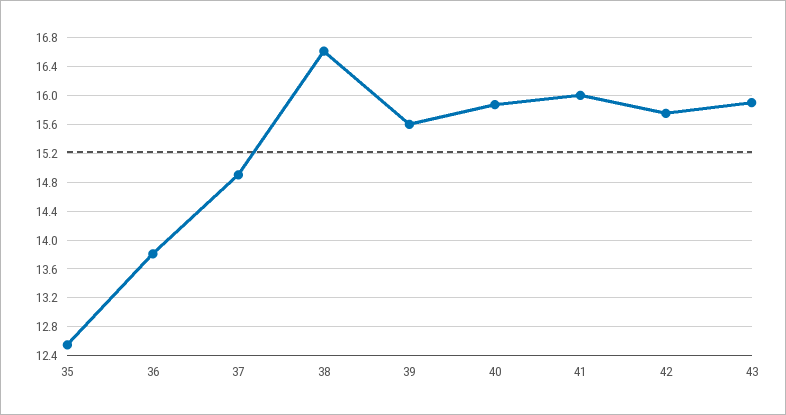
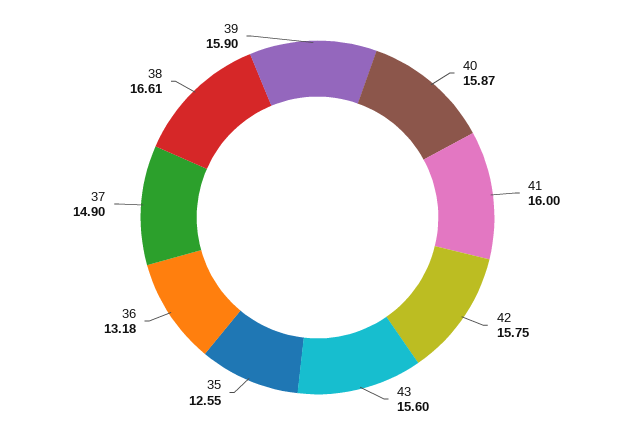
  {
    "35": 12.55,
-   "36": 13.8,
+   "36": 13.18,
    "37": 14.9,
    "38": 16.61,
-   "39": 15.6,
+   "39": 15.9,
    "40": 15.87,
    "41": 16,
    "42": 15.75,
-   "43": 15.9
+   "43": 15.6
  }

